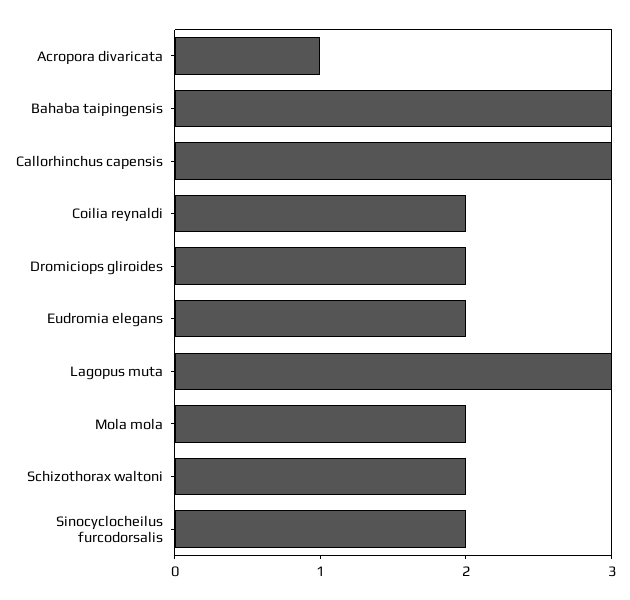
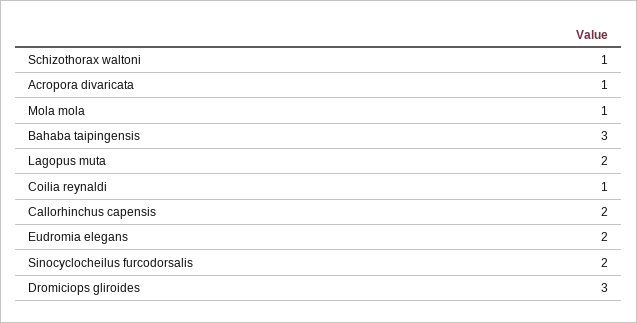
  {
    "Acropora divaricata": 1,
    "Bahaba taipingensis": 3,
-   "Callorhinchus capensis": 3,
+   "Callorhinchus capensis": 2,
-   "Coilia reynaldi": 2,
+   "Coilia reynaldi": 1,
-   "Dromiciops gliroides": 2,
+   "Dromiciops gliroides": 3,
    "Eudromia elegans": 2,
-   "Lagopus muta": 3,
+   "Lagopus muta": 2,
-   "Mola mola": 2,
+   "Mola mola": 1,
-   "Schizothorax waltoni": 2,
+   "Schizothorax waltoni": 1,
    "Sinocyclocheilus furcodorsalis": 2
  }

